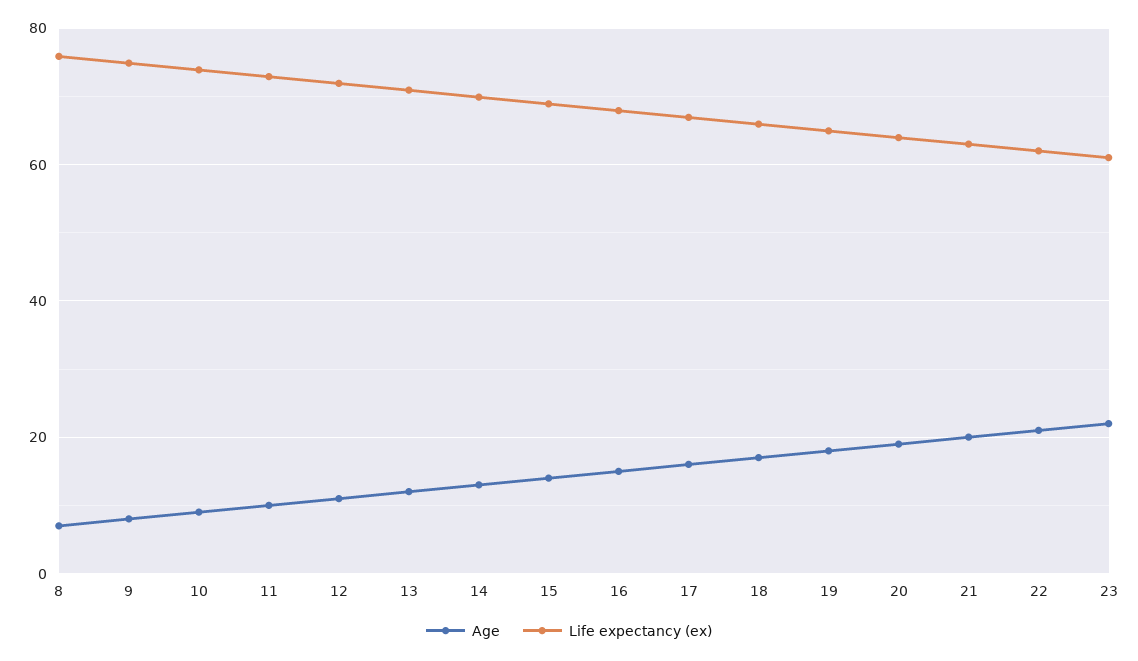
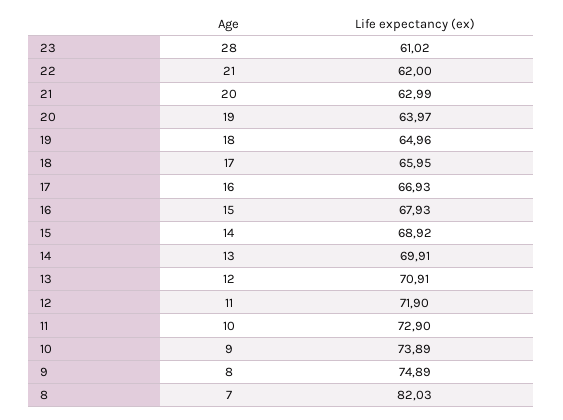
  {
    "Age": {
      "8": 7,
      "9": 8,
      "10": 9,
      "11": 10,
      "12": 11,
      "13": 12,
      "14": 13,
      "15": 14,
      "16": 15,
      "17": 16,
      "18": 17,
      "19": 18,
      "20": 19,
      "21": 20,
      "22": 21,
-     "23": 22
+     "23": 28
    },
    "Life expectancy (ex)": {
-     "8": 76,
+     "8": 82.03,
      "9": 74.89,
      "10": 73.89,
      "11": 72.9,
      "12": 71.9,
      "13": 70.91,
      "14": 69.91,
      "15": 68.92,
      "16": 67.93,
      "17": 66.93,
      "18": 65.95,
      "19": 64.96,
      "20": 63.97,
      "21": 62.99,
      "22": 62,
      "23": 61.02
    }
  }

